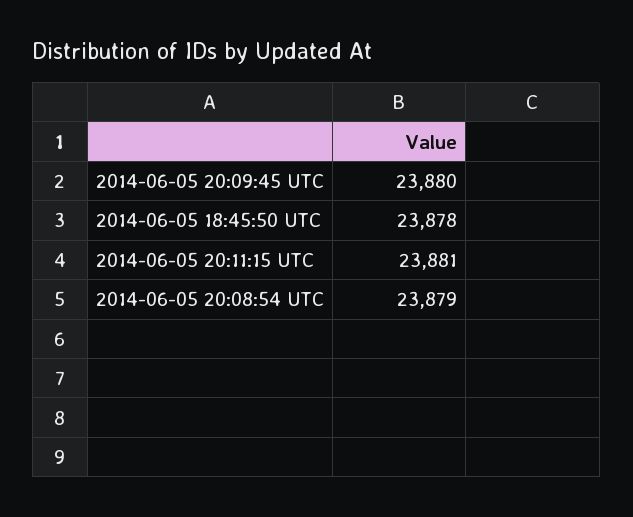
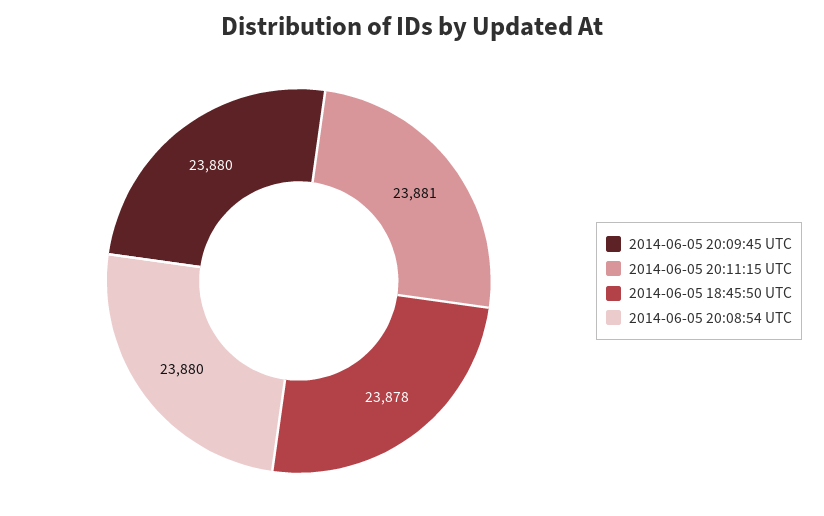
  {
    "2014-06-05 20:09:45 UTC": 23880,
    "2014-06-05 18:45:50 UTC": 23878,
    "2014-06-05 20:11:15 UTC": 23881,
-   "2014-06-05 20:08:54 UTC": 23879
+   "2014-06-05 20:08:54 UTC": 23880
  }

